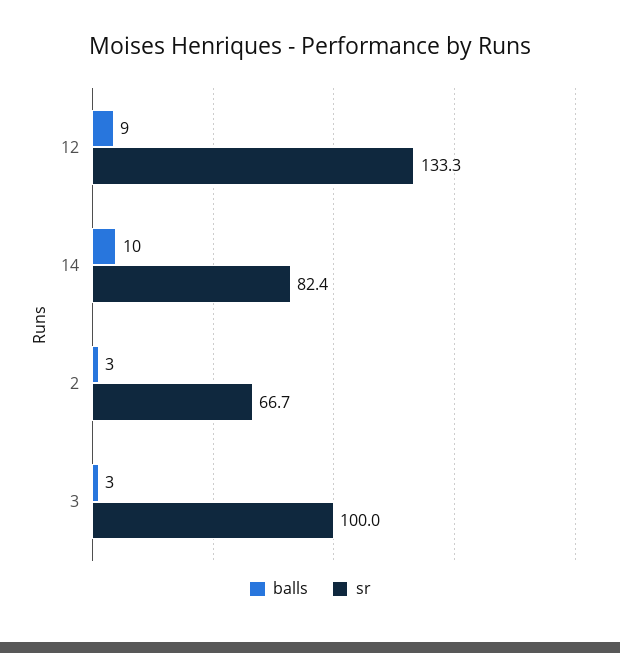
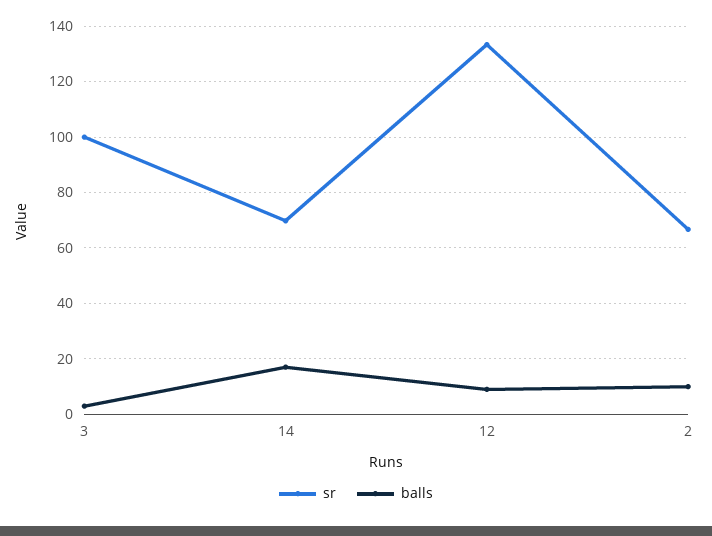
  {
    "balls": {
      "12": 9,
-     "14": 10,
+     "14": 17.5,
-     "2": 3,
+     "2": 10,
      "3": 3
    },
    "sr": {
      "12": 133.3,
-     "14": 82.4,
+     "14": 70,
      "2": 66.7,
      "3": 100
    }
  }

